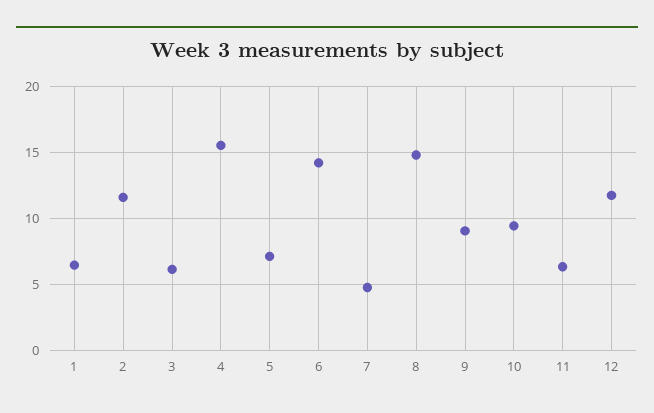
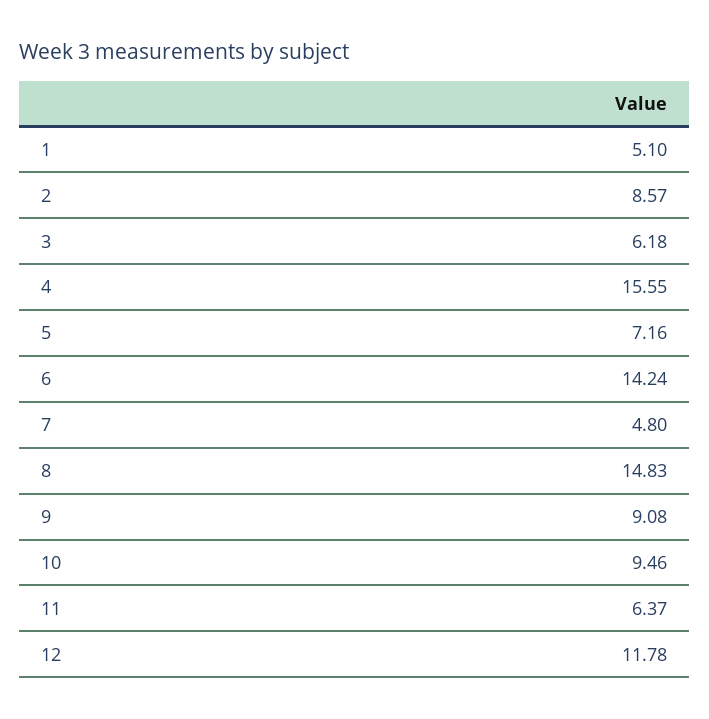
  {
-   "1": 6.5,
+   "1": 5.1,
-   "2": 11.5,
+   "2": 8.57,
    "3": 6.18,
    "4": 15.55,
    "5": 7.16,
    "6": 14.24,
    "7": 4.8,
    "8": 14.83,
    "9": 9.08,
    "10": 9.46,
    "11": 6.37,
    "12": 11.78
  }

